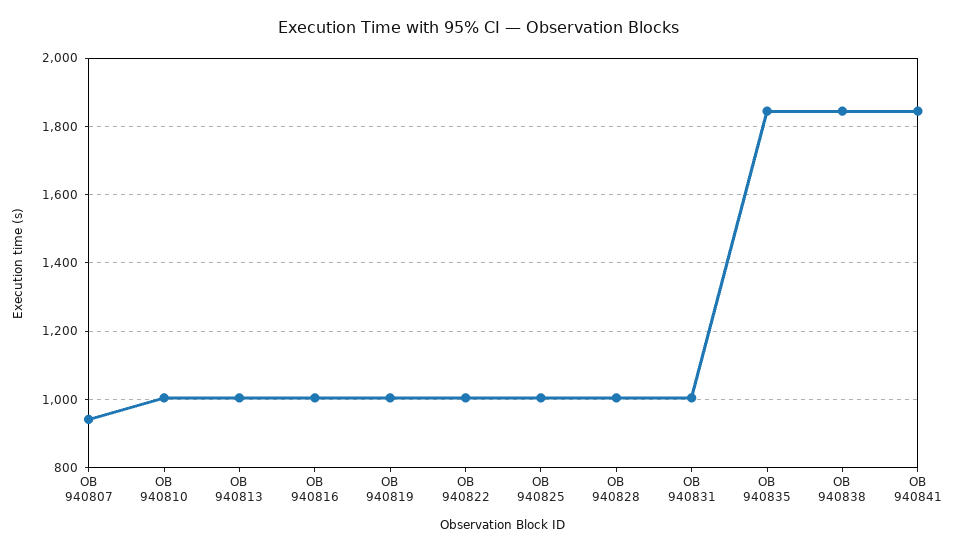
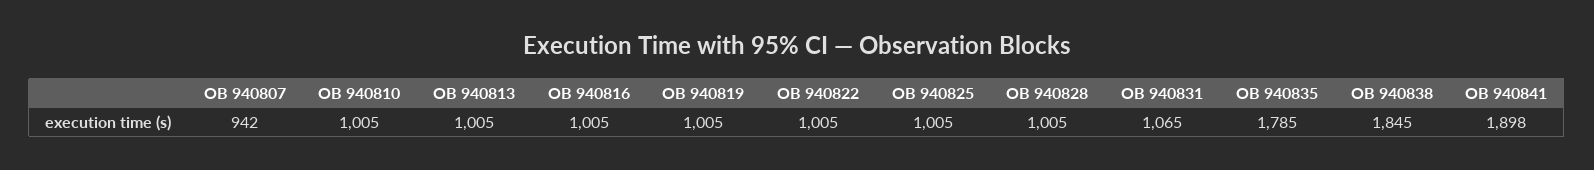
  {
    "OB 940807": 942,
    "OB 940810": 1005,
    "OB 940813": 1005,
    "OB 940816": 1005,
    "OB 940819": 1005,
    "OB 940822": 1005,
    "OB 940825": 1005,
    "OB 940828": 1005,
-   "OB 940831": 1000,
+   "OB 940831": 1065,
-   "OB 940835": 1840,
+   "OB 940835": 1785,
    "OB 940838": 1845,
-   "OB 940841": 1840
+   "OB 940841": 1898
  }

